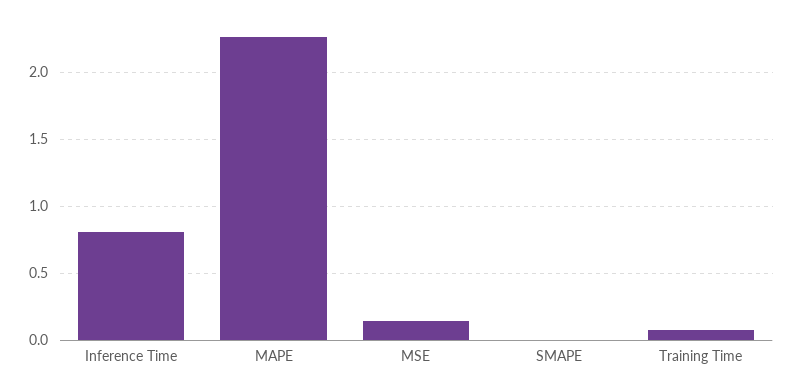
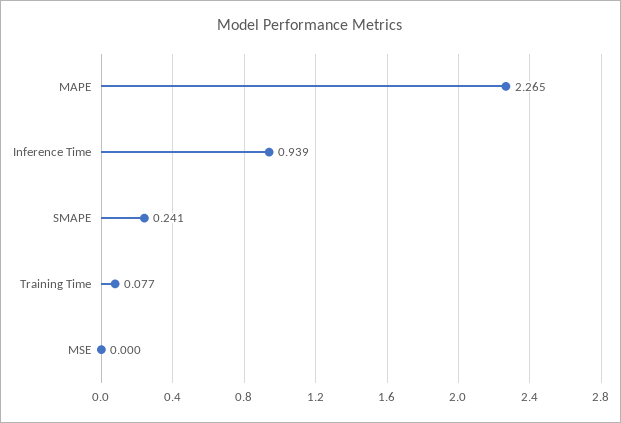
  {
-   "Inference Time": 0.8,
+   "Inference Time": 0.939,
    "MAPE": 2.265,
-   "MSE": 0.15,
+   "MSE": 0,
-   "SMAPE": 0,
+   "SMAPE": 0.241,
    "Training Time": 0.077
  }

